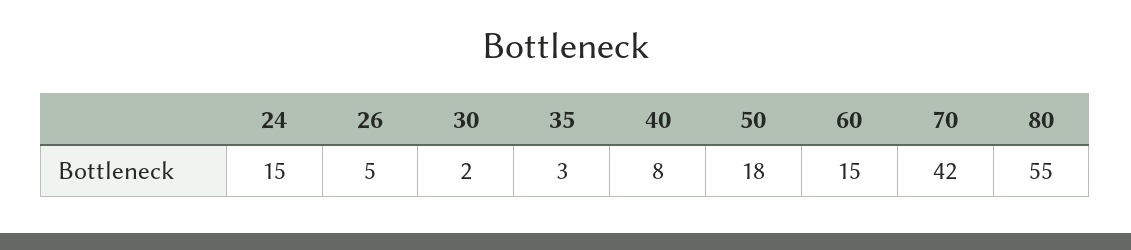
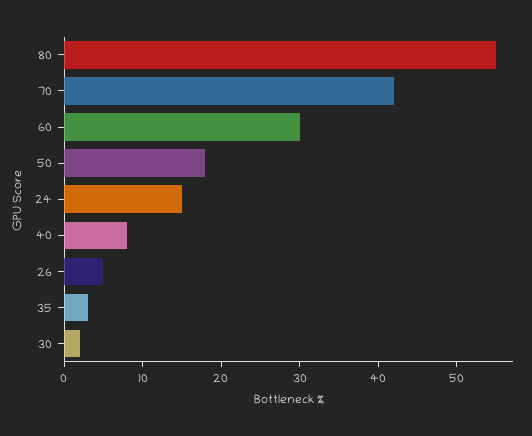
  {
    "24": 15,
    "26": 5,
    "30": 2,
    "35": 3,
    "40": 8,
    "50": 18,
-   "60": 15,
+   "60": 30,
    "70": 42,
    "80": 55
  }

